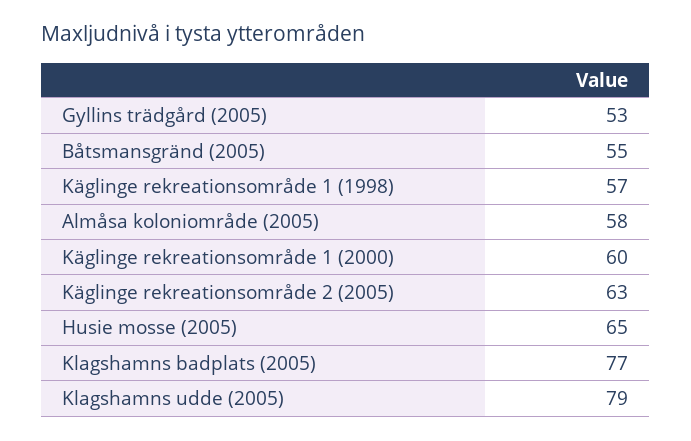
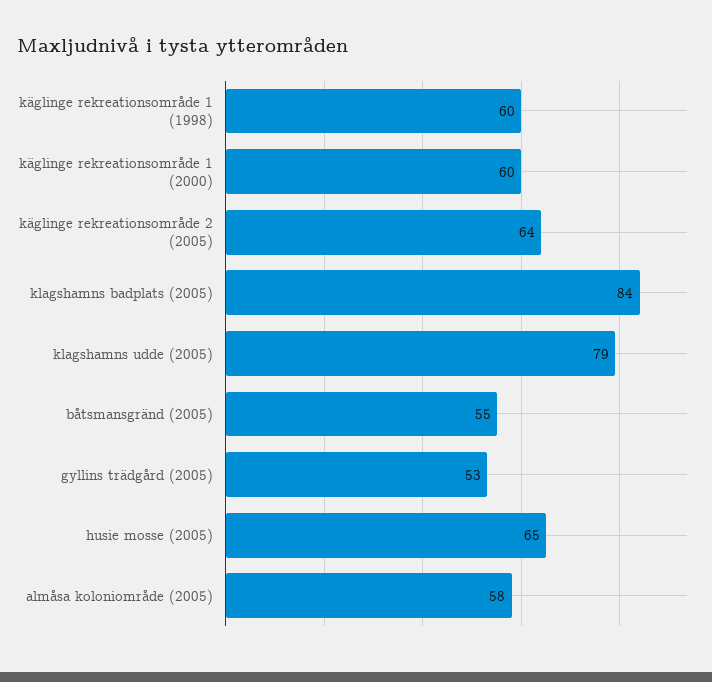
  {
    "Gyllins trädgård (2005)": 53,
    "Båtsmansgränd (2005)": 55,
-   "Käglinge rekreationsområde 1 (1998)": 57,
+   "Käglinge rekreationsområde 1 (1998)": 60,
    "Almåsa koloniområde (2005)": 58,
    "Käglinge rekreationsområde 1 (2000)": 60,
-   "Käglinge rekreationsområde 2 (2005)": 63,
+   "Käglinge rekreationsområde 2 (2005)": 64,
    "Husie mosse (2005)": 65,
-   "Klagshamns badplats (2005)": 77,
+   "Klagshamns badplats (2005)": 84,
    "Klagshamns udde (2005)": 79
  }

